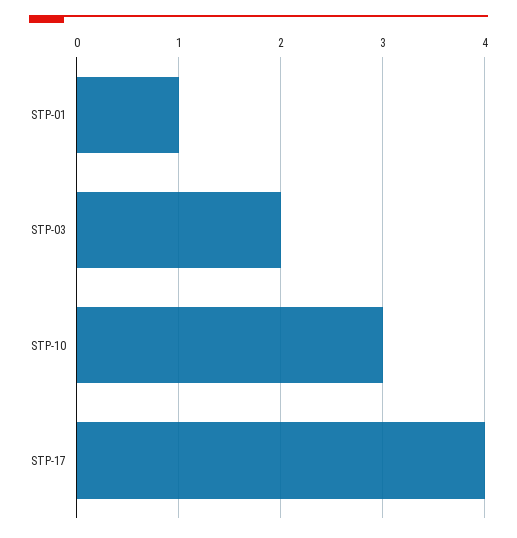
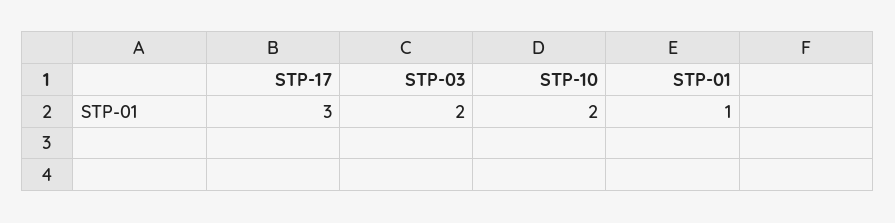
  {
    "STP-01": 1,
    "STP-03": 2,
-   "STP-10": 3,
+   "STP-10": 2,
-   "STP-17": 4
+   "STP-17": 3
  }

